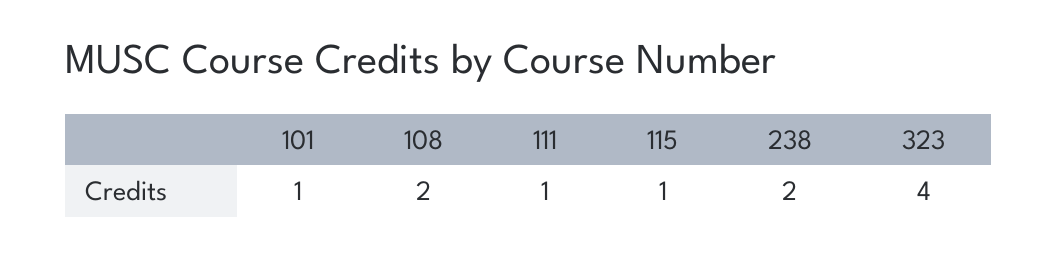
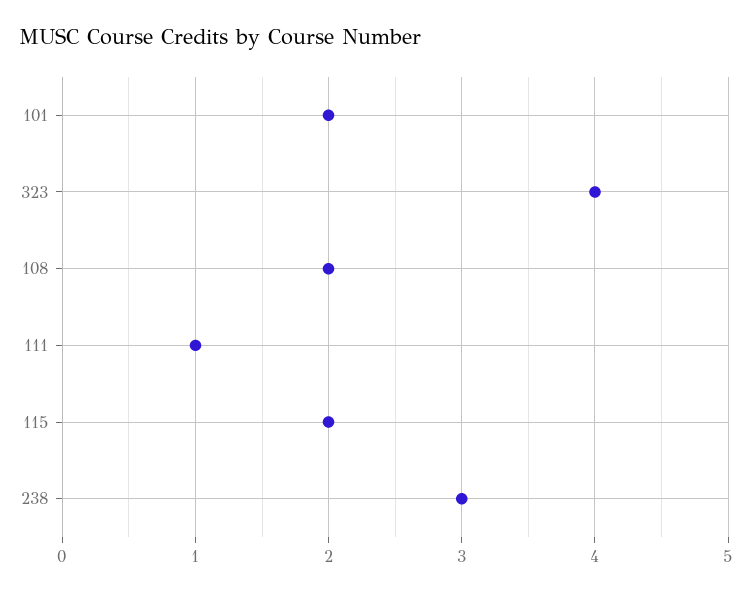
  {
-   "101": 1,
+   "101": 2,
    "108": 2,
    "111": 1,
-   "115": 1,
+   "115": 2,
-   "238": 2,
+   "238": 3,
    "323": 4
  }

